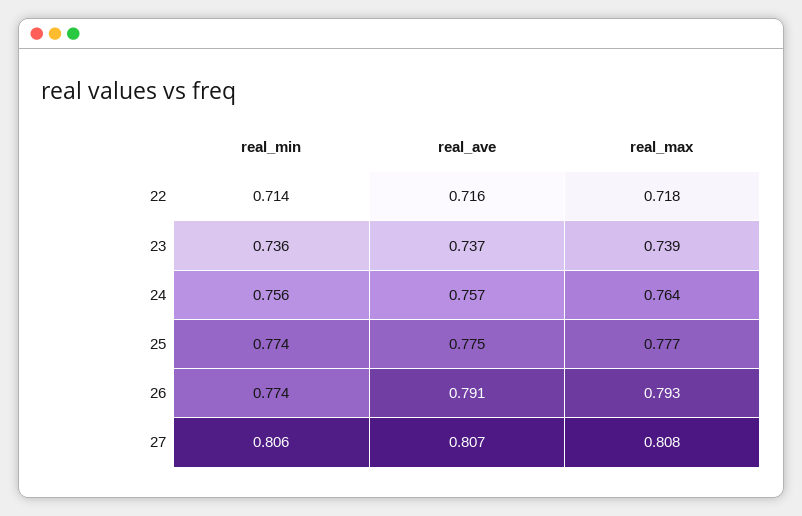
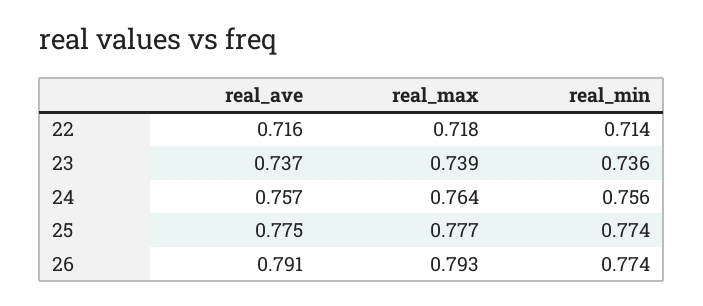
  {
    "real_min": {
      "22": 0.714,
      "23": 0.736,
      "24": 0.756,
      "25": 0.774,
-     "26": 0.774,
+     "26": 0.774
-     "27": 0.806
    },
    "real_ave": {
      "22": 0.716,
      "23": 0.737,
      "24": 0.757,
      "25": 0.775,
-     "26": 0.791,
+     "26": 0.791
-     "27": 0.807
    },
    "real_max": {
      "22": 0.718,
      "23": 0.739,
      "24": 0.764,
      "25": 0.777,
-     "26": 0.793,
+     "26": 0.793
-     "27": 0.808
    }
  }

